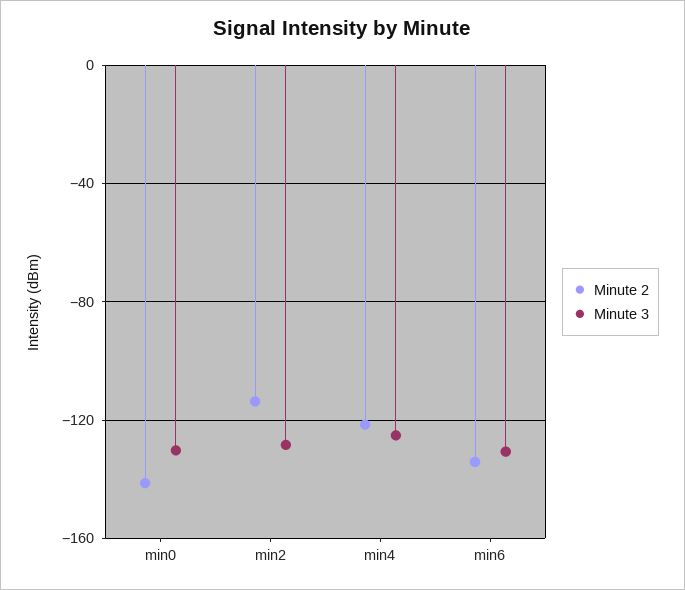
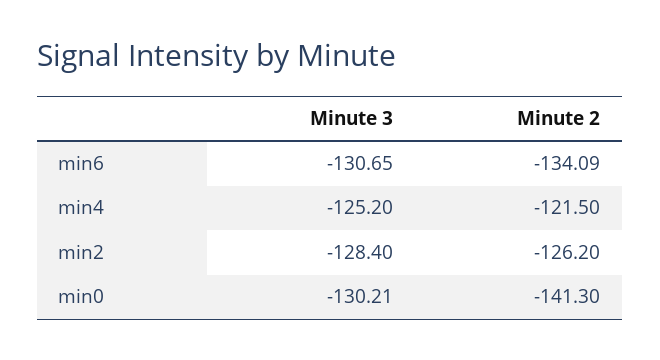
  {
    "Minute 2": {
      "min0": -141.3,
-     "min2": -115,
+     "min2": -126.2,
      "min4": -121.5,
      "min6": -134.09
    },
    "Minute 3": {
      "min0": -130.21,
      "min2": -128.4,
      "min4": -125.2,
      "min6": -130.65
    }
  }

